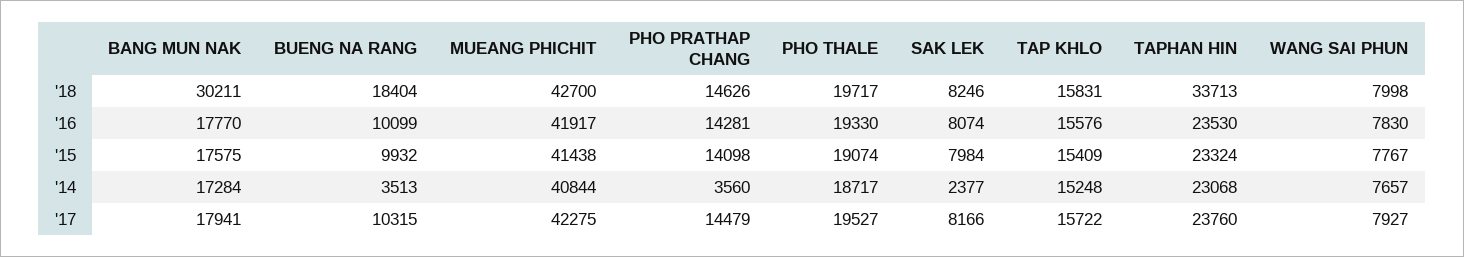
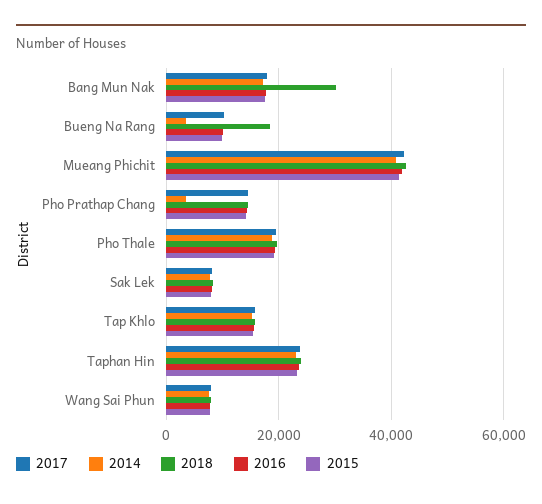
  {
    "'18": {
      "BANG MUN NAK": 30211,
      "BUENG NA RANG": 18404,
      "MUEANG PHICHIT": 42700,
      "PHO PRATHAP CHANG": 14626,
      "PHO THALE": 19717,
      "SAK LEK": 8246,
      "TAP KHLO": 15831,
-     "TAPHAN HIN": 33713,
+     "TAPHAN HIN": 24000,
      "WANG SAI PHUN": 7998
    },
    "'16": {
      "BANG MUN NAK": 17770,
      "BUENG NA RANG": 10099,
      "MUEANG PHICHIT": 41917,
      "PHO PRATHAP CHANG": 14281,
      "PHO THALE": 19330,
      "SAK LEK": 8074,
      "TAP KHLO": 15576,
      "TAPHAN HIN": 23530,
      "WANG SAI PHUN": 7830
    },
    "'15": {
      "BANG MUN NAK": 17575,
      "BUENG NA RANG": 9932,
      "MUEANG PHICHIT": 41438,
      "PHO PRATHAP CHANG": 14098,
      "PHO THALE": 19074,
      "SAK LEK": 7984,
      "TAP KHLO": 15409,
      "TAPHAN HIN": 23324,
      "WANG SAI PHUN": 7767
    },
    "'14": {
      "BANG MUN NAK": 17284,
      "BUENG NA RANG": 3513,
      "MUEANG PHICHIT": 40844,
      "PHO PRATHAP CHANG": 3560,
      "PHO THALE": 18717,
-     "SAK LEK": 2377,
+     "SAK LEK": 8000,
      "TAP KHLO": 15248,
      "TAPHAN HIN": 23068,
      "WANG SAI PHUN": 7657
    },
    "'17": {
      "BANG MUN NAK": 17941,
      "BUENG NA RANG": 10315,
      "MUEANG PHICHIT": 42275,
      "PHO PRATHAP CHANG": 14479,
      "PHO THALE": 19527,
      "SAK LEK": 8166,
      "TAP KHLO": 15722,
      "TAPHAN HIN": 23760,
      "WANG SAI PHUN": 7927
    }
  }

